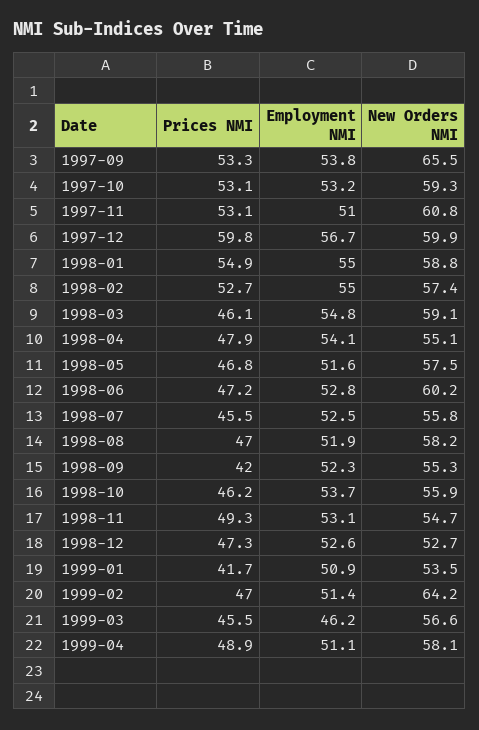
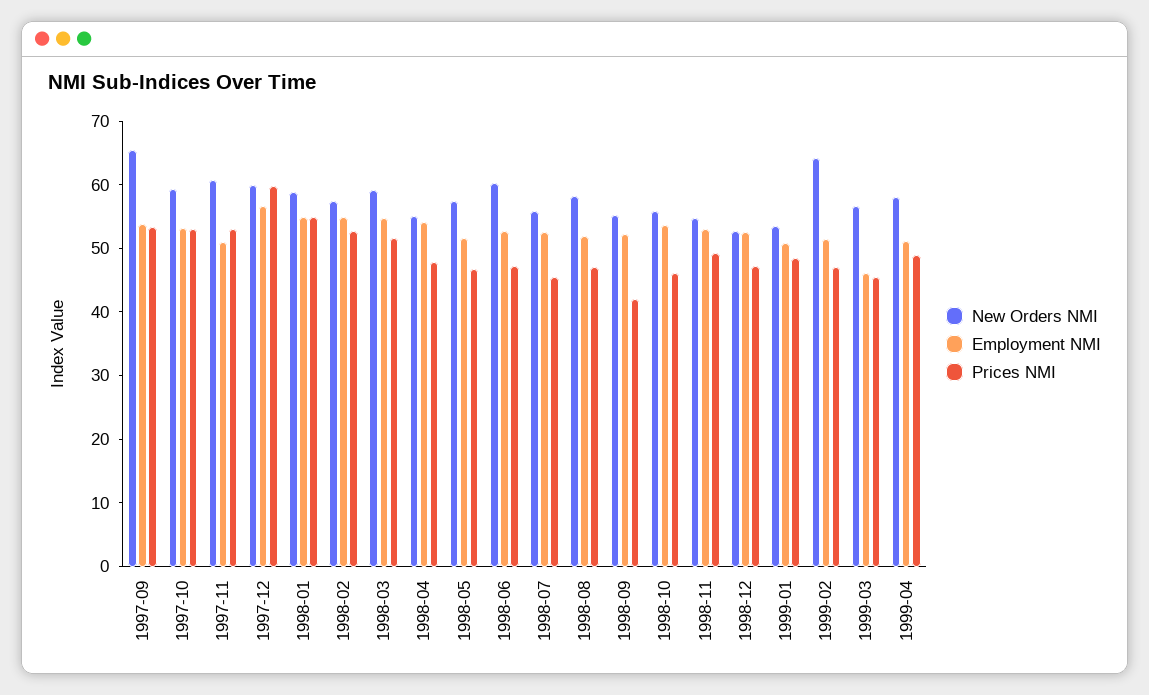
  {
    "Prices NMI": {
      "1997-09": 53.3,
      "1997-10": 53.1,
      "1997-11": 53.1,
      "1997-12": 59.8,
      "1998-01": 54.9,
      "1998-02": 52.7,
-     "1998-03": 46.1,
+     "1998-03": 52,
      "1998-04": 47.9,
      "1998-05": 46.8,
      "1998-06": 47.2,
      "1998-07": 45.5,
      "1998-08": 47,
      "1998-09": 42,
      "1998-10": 46.2,
      "1998-11": 49.3,
      "1998-12": 47.3,
-     "1999-01": 41.7,
+     "1999-01": 48,
      "1999-02": 47,
      "1999-03": 45.5,
      "1999-04": 48.9
    },
    "Employment NMI": {
      "1997-09": 53.8,
      "1997-10": 53.2,
      "1997-11": 51,
      "1997-12": 56.7,
      "1998-01": 55,
      "1998-02": 55,
      "1998-03": 54.8,
      "1998-04": 54.1,
      "1998-05": 51.6,
      "1998-06": 52.8,
      "1998-07": 52.5,
      "1998-08": 51.9,
      "1998-09": 52.3,
      "1998-10": 53.7,
      "1998-11": 53.1,
      "1998-12": 52.6,
      "1999-01": 50.9,
      "1999-02": 51.4,
      "1999-03": 46.2,
      "1999-04": 51.1
    },
    "New Orders NMI": {
      "1997-09": 65.5,
      "1997-10": 59.3,
      "1997-11": 60.8,
      "1997-12": 59.9,
      "1998-01": 58.8,
      "1998-02": 57.4,
      "1998-03": 59.1,
      "1998-04": 55.1,
      "1998-05": 57.5,
      "1998-06": 60.2,
      "1998-07": 55.8,
      "1998-08": 58.2,
      "1998-09": 55.3,
      "1998-10": 55.9,
      "1998-11": 54.7,
      "1998-12": 52.7,
      "1999-01": 53.5,
      "1999-02": 64.2,
      "1999-03": 56.6,
      "1999-04": 58.1
    }
  }

